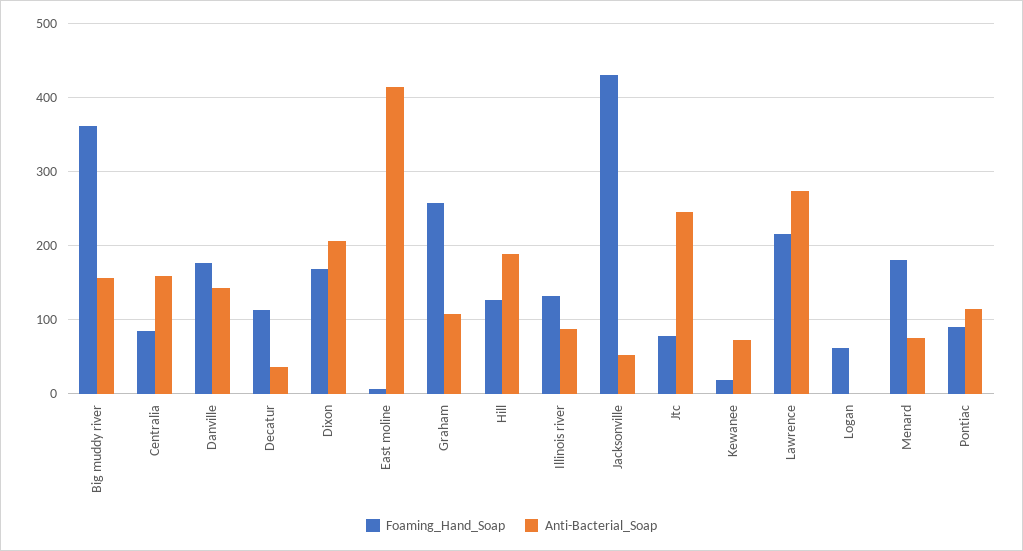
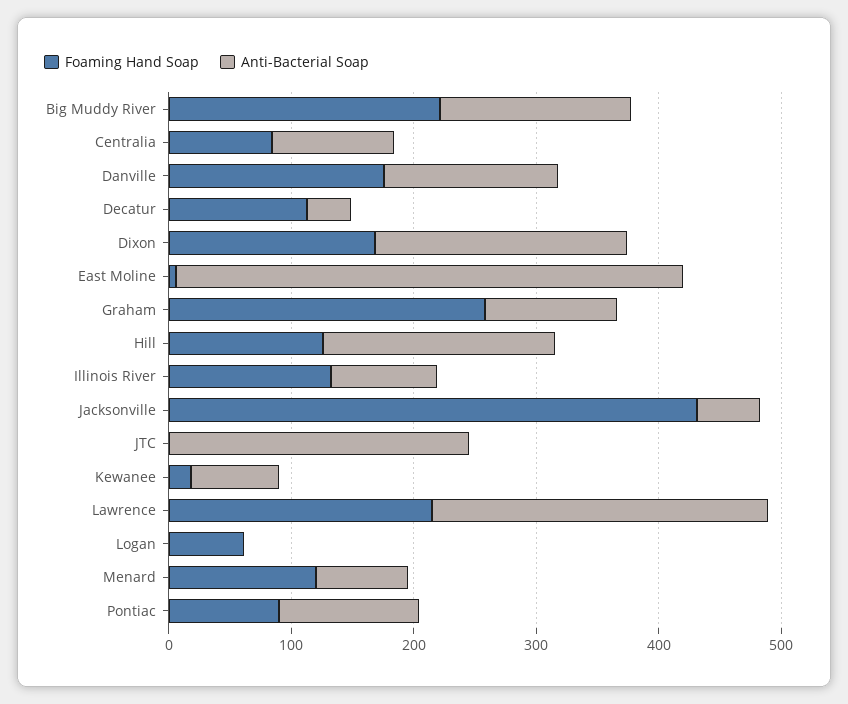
  {
    "Foaming_Hand_Soap": {
-     "Big muddy river": 360,
+     "Big muddy river": 220,
      "Centralia": 80,
      "Danville": 180,
      "Decatur": 110,
      "Dixon": 170,
      "East moline": 10,
      "Graham": 260,
      "Hill": 130,
      "Illinois river": 130,
      "Jacksonville": 430,
-     "Jtc": 80,
+     "Jtc": 0,
      "Kewanee": 20,
      "Lawrence": 220,
      "Logan": 60,
-     "Menard": 180,
+     "Menard": 120,
      "Pontiac": 90
    },
    "Anti-Bacterial_Soap": {
      "Big muddy river": 160,
-     "Centralia": 160,
+     "Centralia": 100,
      "Danville": 140,
      "Decatur": 40,
      "Dixon": 210,
      "East moline": 410,
      "Graham": 110,
      "Hill": 190,
      "Illinois river": 90,
      "Jacksonville": 50,
      "Jtc": 250,
      "Kewanee": 70,
      "Lawrence": 270,
      "Logan": 0,
      "Menard": 80,
      "Pontiac": 110
    }
  }

